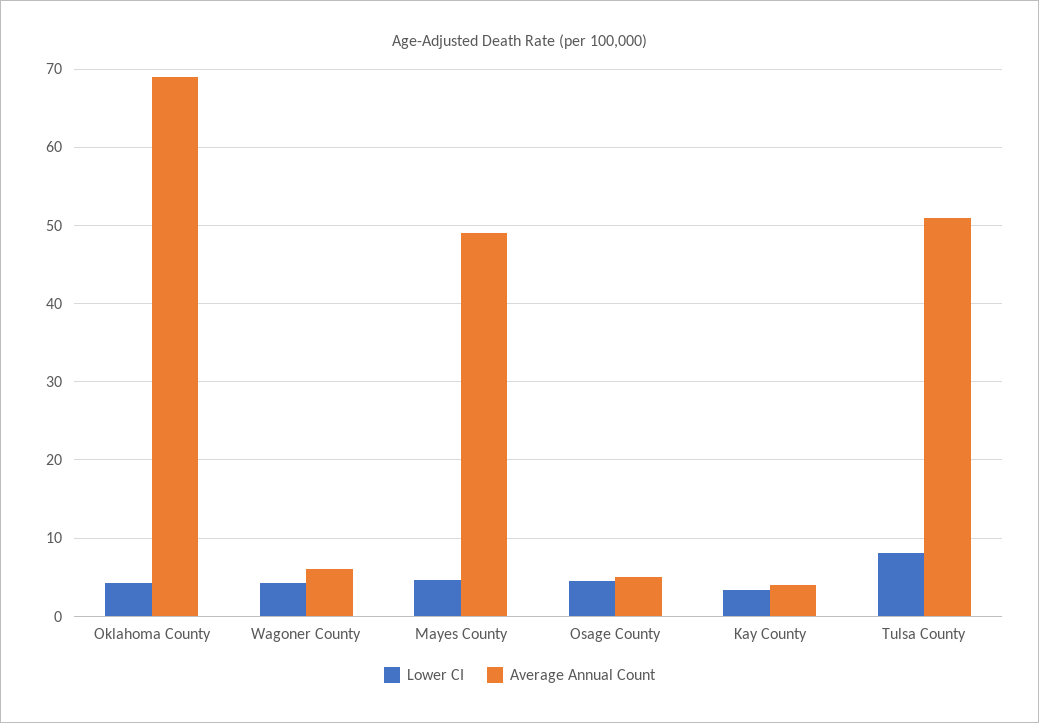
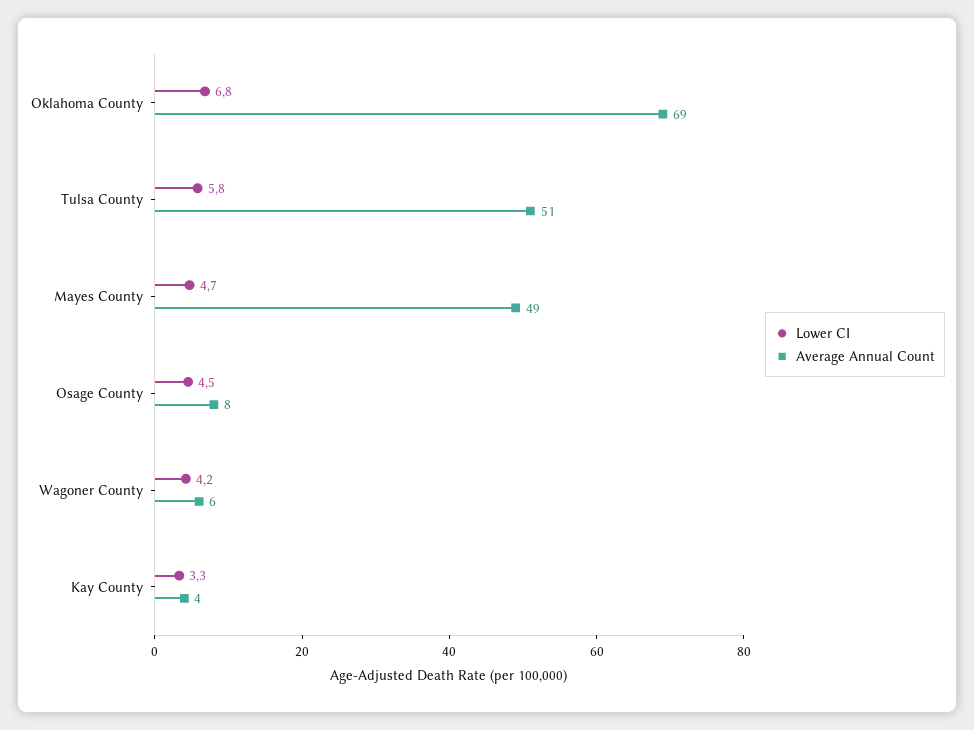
  {
    "Lower CI": {
-     "Oklahoma County": 4,
+     "Oklahoma County": 6.8,
      "Wagoner County": 4.2,
      "Mayes County": 4.7,
      "Osage County": 4.5,
      "Kay County": 3.3,
-     "Tulsa County": 8
+     "Tulsa County": 5.8
    },
    "Average Annual Count": {
      "Oklahoma County": 69,
      "Wagoner County": 6,
      "Mayes County": 49,
-     "Osage County": 5,
+     "Osage County": 8,
      "Kay County": 4,
      "Tulsa County": 51
    }
  }

